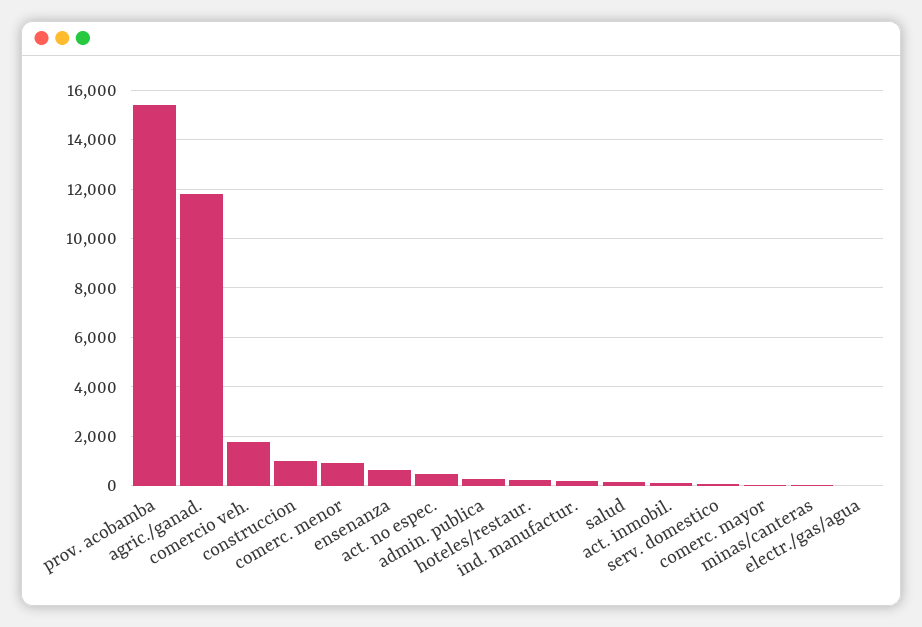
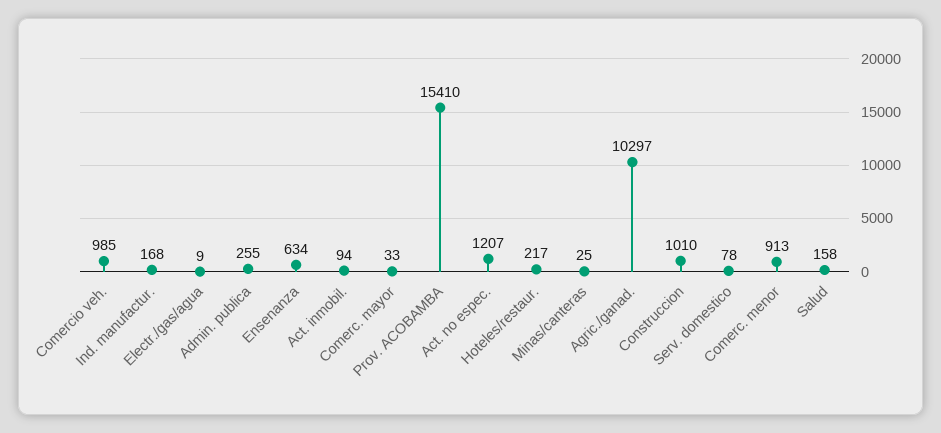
  {
    "prov. acobamba": 15410,
-   "agric./ganad.": 11750,
+   "agric./ganad.": 10297,
-   "comercio veh.": 1750,
+   "comercio veh.": 985,
    "construccion": 1010,
    "comerc. menor": 913,
    "ensenanza": 634,
-   "act. no espec.": 500,
+   "act. no espec.": 1207,
    "admin. publica": 255,
    "hoteles/restaur.": 217,
    "ind. manufactur.": 168,
    "salud": 158,
    "act. inmobil.": 94,
    "serv. domestico": 78,
    "comerc. mayor": 33,
    "minas/canteras": 25,
    "electr./gas/agua": 9
  }

